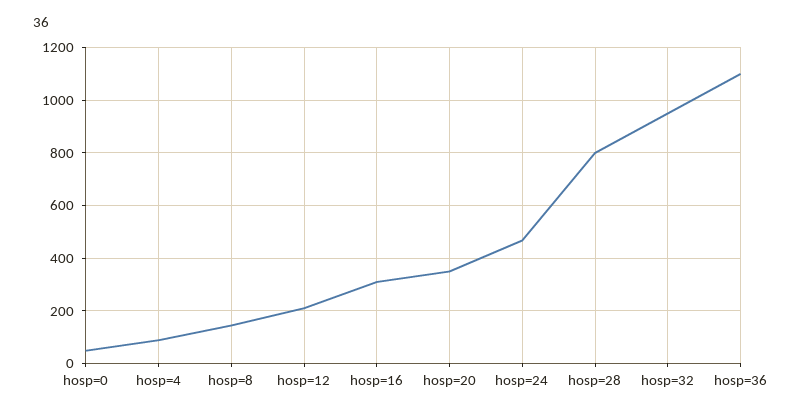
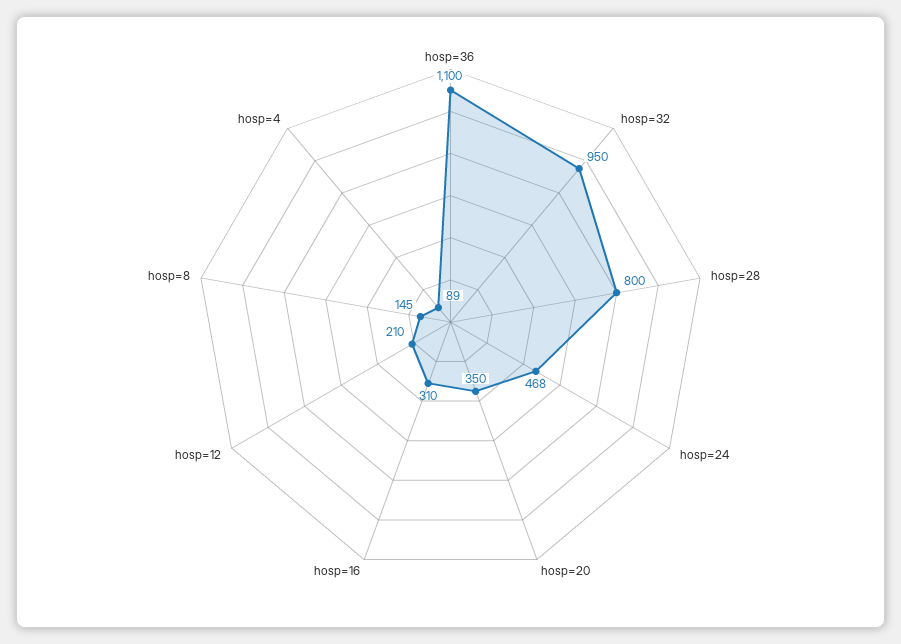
  {
-   "hosp=0": 50,
    "hosp=4": 89,
    "hosp=8": 145,
    "hosp=12": 210,
    "hosp=16": 310,
    "hosp=20": 350,
    "hosp=24": 468,
    "hosp=28": 800,
    "hosp=32": 950,
    "hosp=36": 1100
  }

